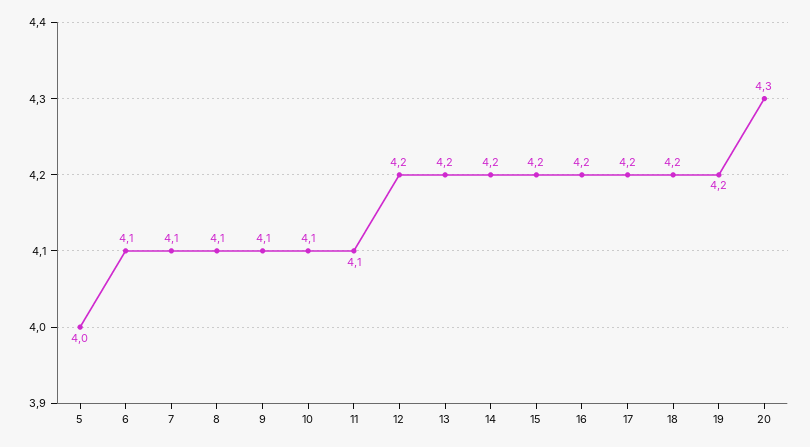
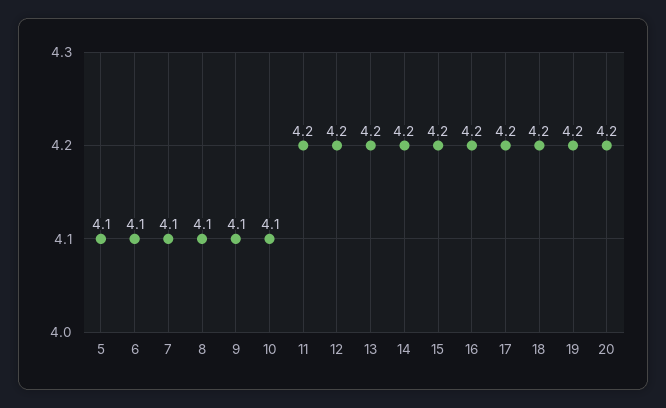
  {
-   "5": 4,
+   "5": 4.1,
    "6": 4.1,
    "7": 4.1,
    "8": 4.1,
    "9": 4.1,
    "10": 4.1,
-   "11": 4.1,
+   "11": 4.2,
    "12": 4.2,
    "13": 4.2,
    "14": 4.2,
    "15": 4.2,
    "16": 4.2,
    "17": 4.2,
    "18": 4.2,
    "19": 4.2,
-   "20": 4.3
+   "20": 4.2
  }

